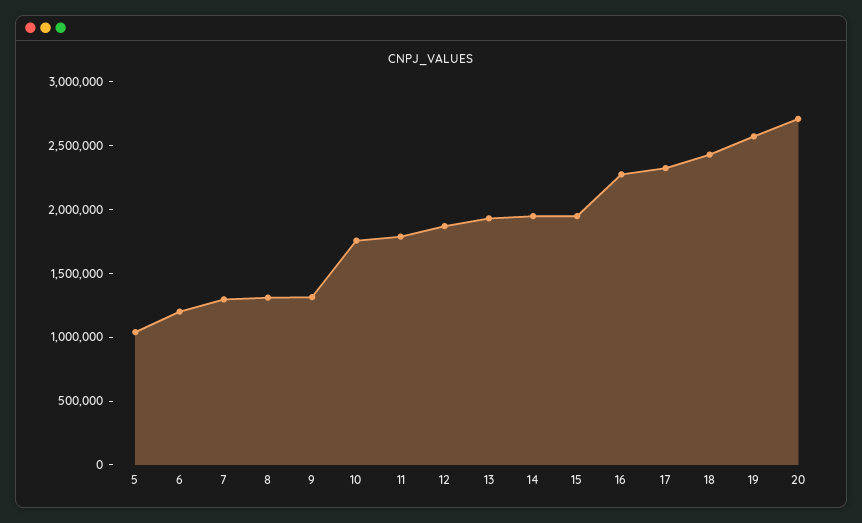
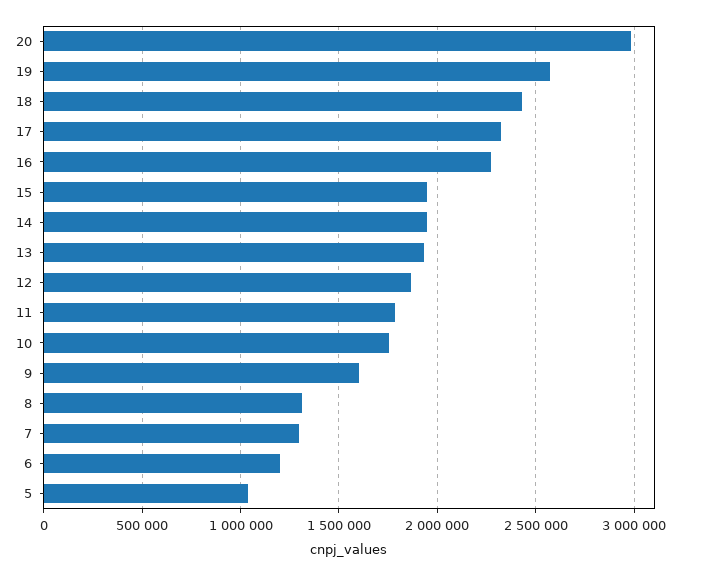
  {
    "5": 1050000,
    "6": 1200000,
    "7": 1300000,
    "8": 1300000,
-   "9": 1300000,
+   "9": 1600000,
    "10": 1750000,
    "11": 1800000,
    "12": 1850000,
    "13": 1950000,
    "14": 1950000,
    "15": 1950000,
    "16": 2250000,
    "17": 2300000,
    "18": 2450000,
    "19": 2550000,
-   "20": 2700000
+   "20": 3000000
  }

